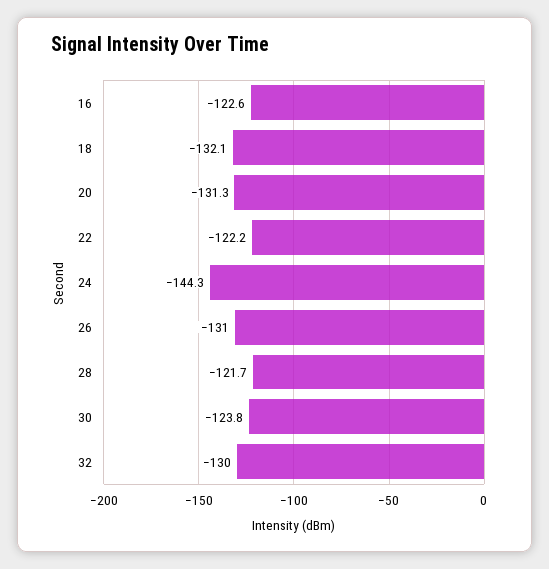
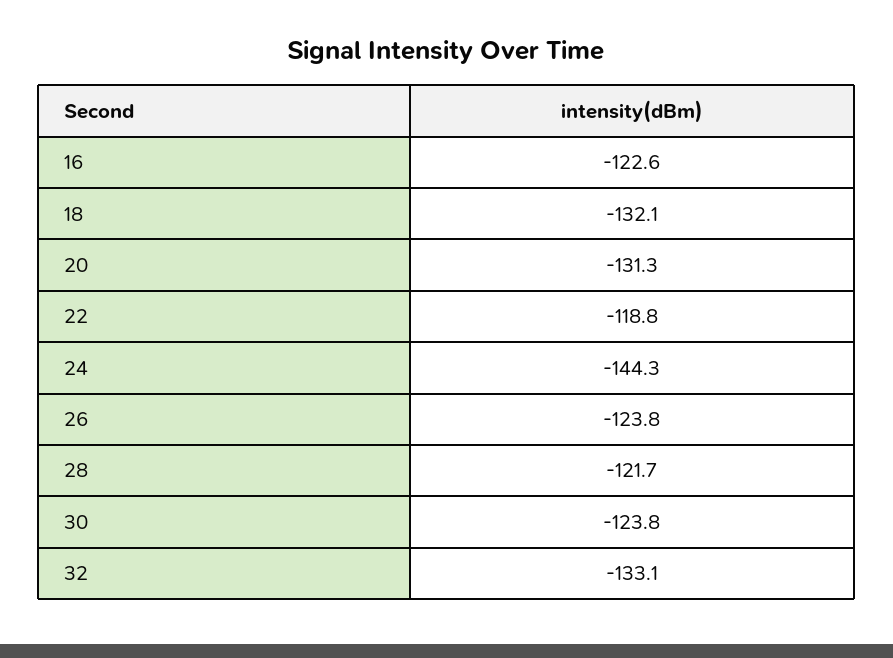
  {
    "16": -122.6,
    "18": -132.1,
    "20": -131.3,
-   "22": -122.2,
+   "22": -118.8,
    "24": -144.3,
-   "26": -131,
+   "26": -123.8,
    "28": -121.7,
    "30": -123.8,
-   "32": -130
+   "32": -133.1
  }

